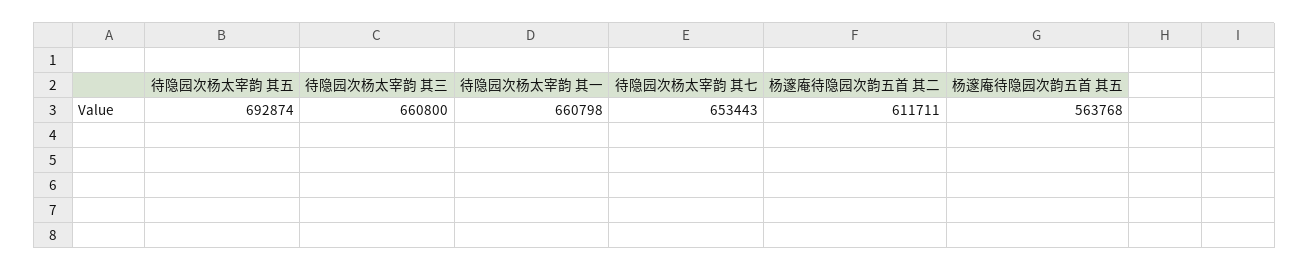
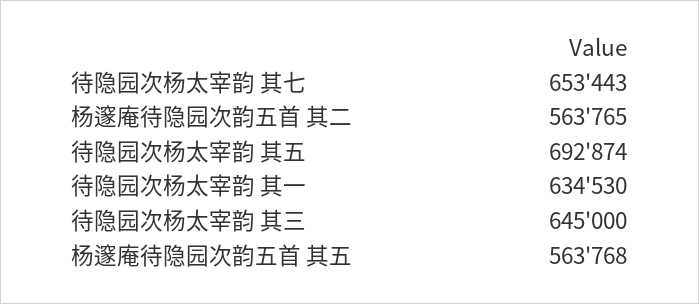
  {
    "待隐园次杨太宰韵 其五": 692874,
-   "待隐园次杨太宰韵 其三": 660800,
+   "待隐园次杨太宰韵 其三": 645000,
-   "待隐园次杨太宰韵 其一": 660798,
+   "待隐园次杨太宰韵 其一": 634530,
    "待隐园次杨太宰韵 其七": 653443,
-   "杨邃庵待隐园次韵五首 其二": 611711,
+   "杨邃庵待隐园次韵五首 其二": 563765,
    "杨邃庵待隐园次韵五首 其五": 563768
  }

